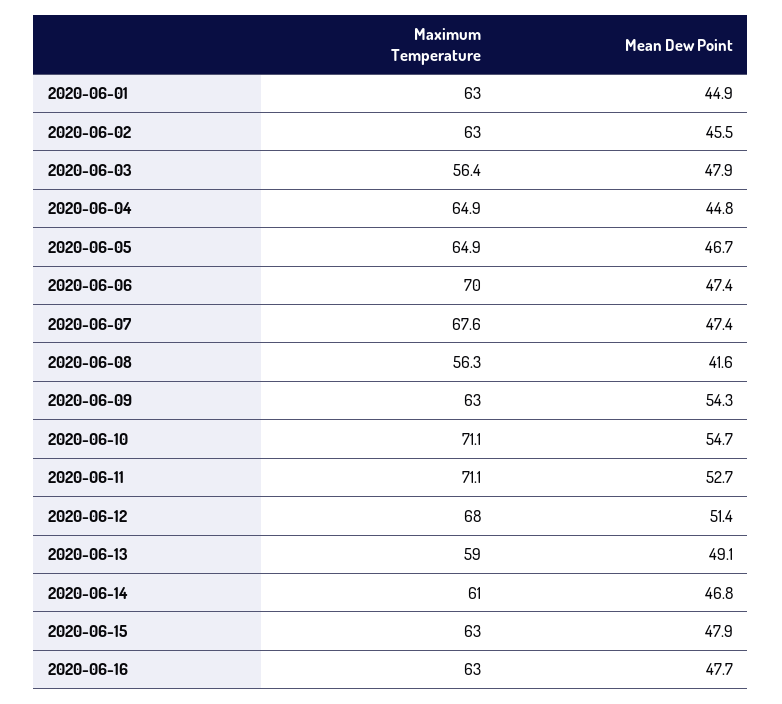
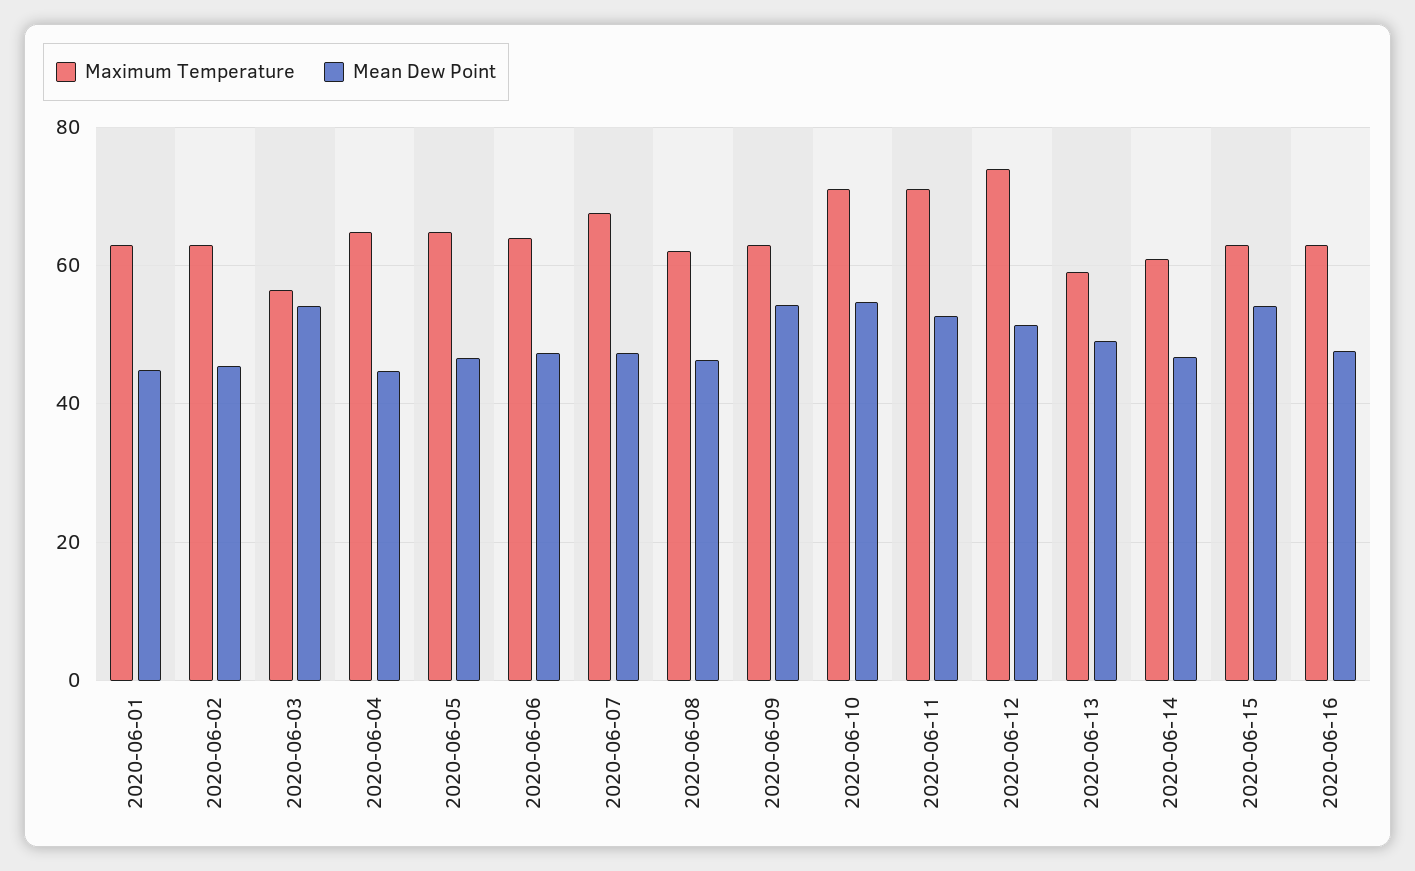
  {
    "Maximum Temperature": {
      "2020-06-01": 63,
      "2020-06-02": 63,
      "2020-06-03": 56.4,
      "2020-06-04": 64.9,
      "2020-06-05": 64.9,
-     "2020-06-06": 70,
+     "2020-06-06": 64,
      "2020-06-07": 67.6,
-     "2020-06-08": 56.3,
+     "2020-06-08": 62,
      "2020-06-09": 63,
      "2020-06-10": 71.1,
      "2020-06-11": 71.1,
-     "2020-06-12": 68,
+     "2020-06-12": 74,
      "2020-06-13": 59,
      "2020-06-14": 61,
      "2020-06-15": 63,
      "2020-06-16": 63
    },
    "Mean Dew Point": {
      "2020-06-01": 44.9,
      "2020-06-02": 45.5,
-     "2020-06-03": 47.9,
+     "2020-06-03": 54,
      "2020-06-04": 44.8,
      "2020-06-05": 46.7,
      "2020-06-06": 47.4,
      "2020-06-07": 47.4,
-     "2020-06-08": 41.6,
+     "2020-06-08": 46,
      "2020-06-09": 54.3,
      "2020-06-10": 54.7,
      "2020-06-11": 52.7,
      "2020-06-12": 51.4,
      "2020-06-13": 49.1,
      "2020-06-14": 46.8,
-     "2020-06-15": 47.9,
+     "2020-06-15": 54,
      "2020-06-16": 47.7
    }
  }

